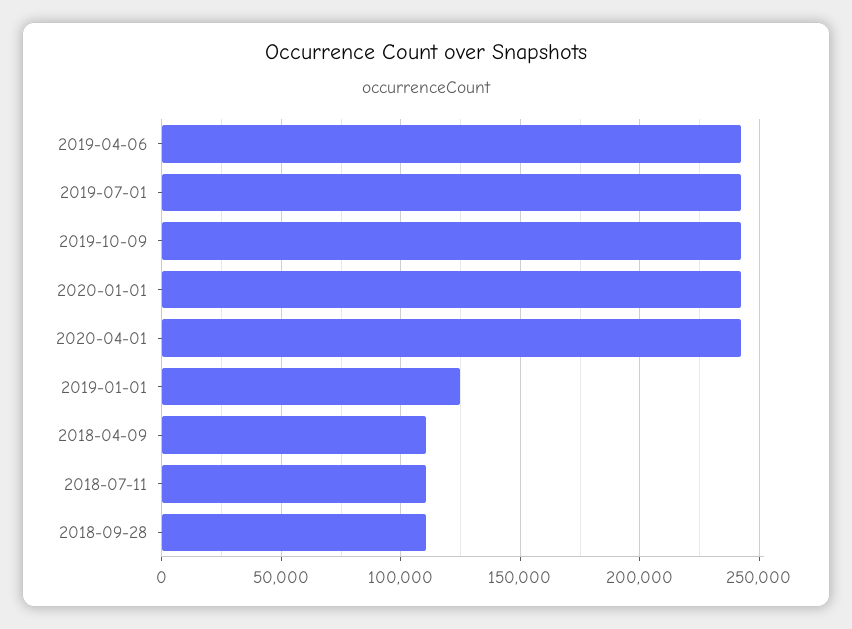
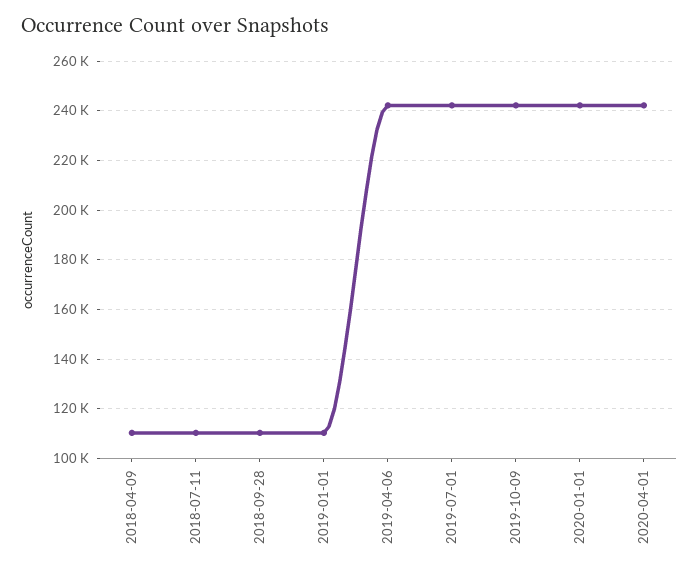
  {
    "2019-04-06": 242500,
    "2019-07-01": 242500,
    "2019-10-09": 242500,
    "2020-01-01": 242500,
    "2020-04-01": 242500,
-   "2019-01-01": 125000,
+   "2019-01-01": 110000,
    "2018-04-09": 110000,
    "2018-07-11": 110000,
    "2018-09-28": 110000
  }

